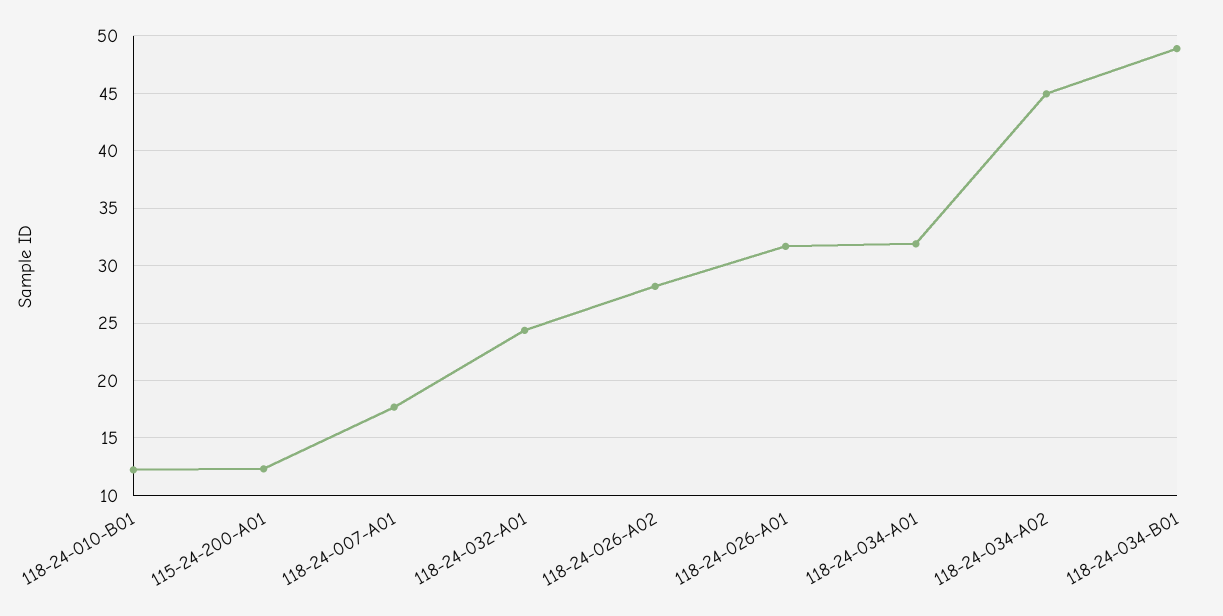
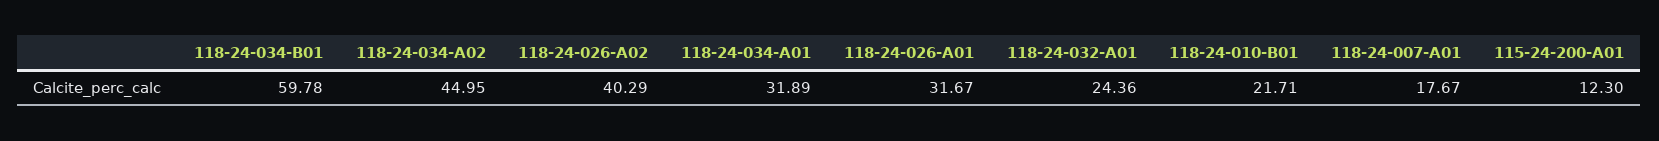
  {
-   "118-24-010-B01": 12,
+   "118-24-010-B01": 21.71,
    "115-24-200-A01": 12.3,
    "118-24-007-A01": 17.67,
    "118-24-032-A01": 24.36,
-   "118-24-026-A02": 28,
+   "118-24-026-A02": 40.29,
    "118-24-026-A01": 31.67,
    "118-24-034-A01": 31.89,
    "118-24-034-A02": 44.95,
-   "118-24-034-B01": 49
+   "118-24-034-B01": 59.78
  }

